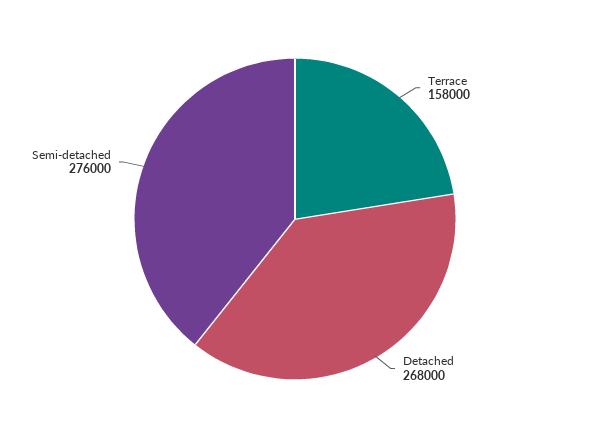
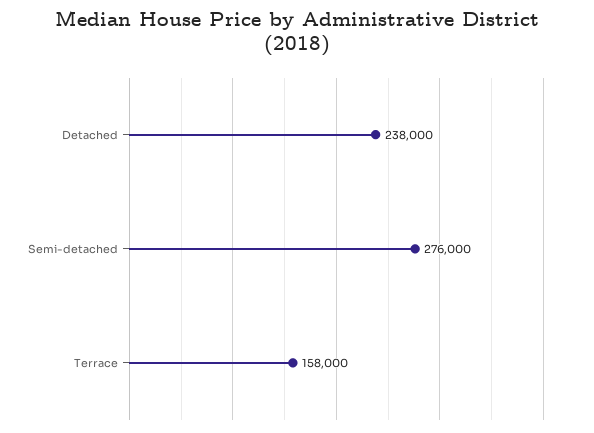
  {
    "Terrace": 158000,
-   "Detached": 268000,
+   "Detached": 238000,
    "Semi-detached": 276000
  }

